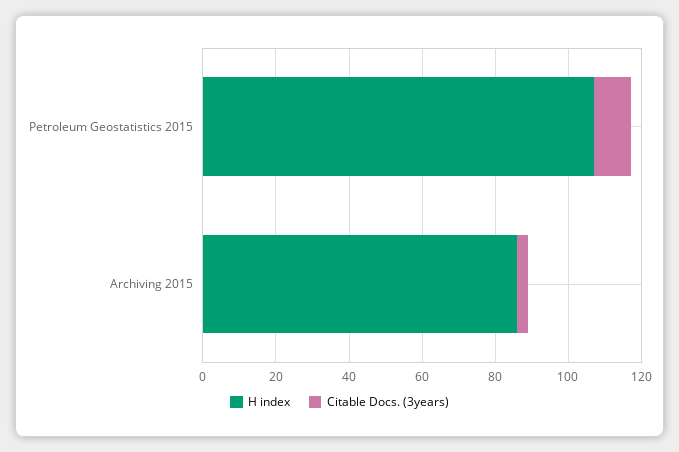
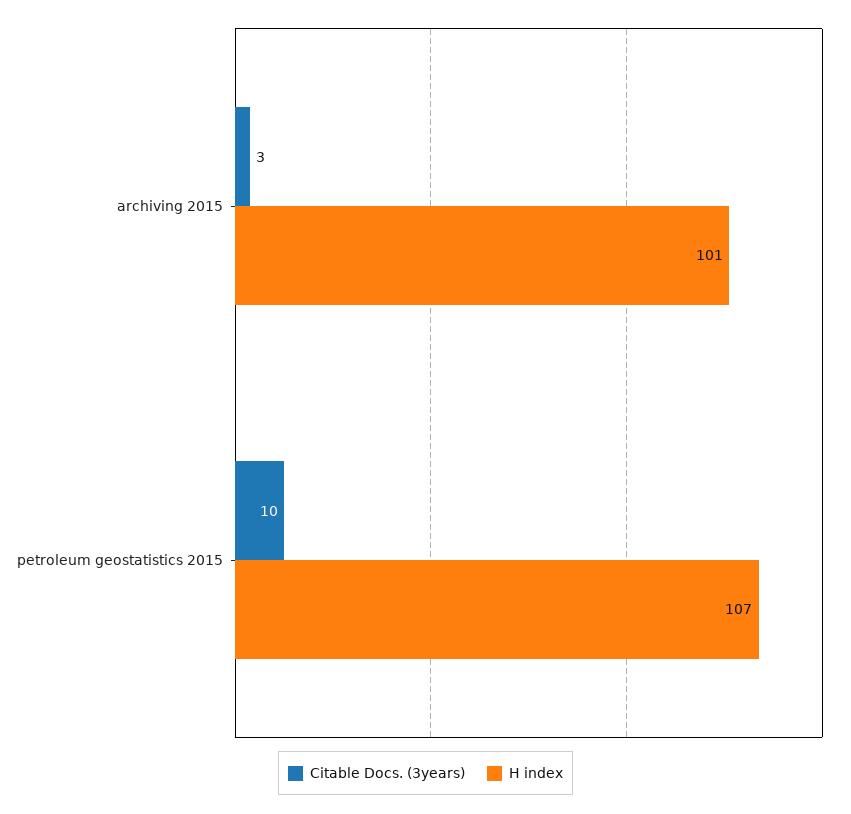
  {
    "H index": {
      "Petroleum Geostatistics 2015": 107,
-     "Archiving 2015": 85
+     "Archiving 2015": 101
    },
    "Citable Docs. (3years)": {
      "Petroleum Geostatistics 2015": 10,
      "Archiving 2015": 3
    }
  }

